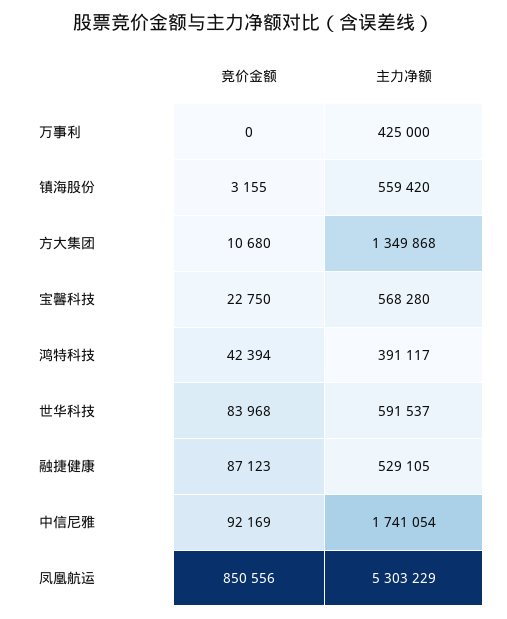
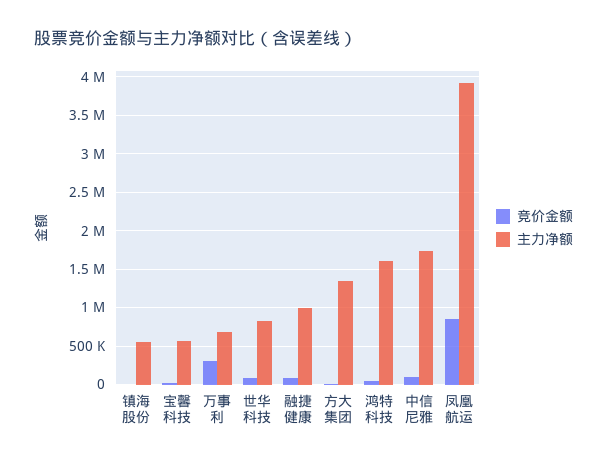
  {
    "竞价金额": {
-     "万事利": 0,
+     "万事利": 300000,
      "镇海股份": 3155,
      "方大集团": 10680,
      "宝馨科技": 22750,
      "鸿特科技": 42394,
      "世华科技": 83968,
      "融捷健康": 87123,
      "中信尼雅": 92169,
      "凤凰航运": 850556
    },
    "主力净额": {
-     "万事利": 425000,
+     "万事利": 700000,
      "镇海股份": 559420,
      "方大集团": 1349868,
      "宝馨科技": 568280,
-     "鸿特科技": 391117,
+     "鸿特科技": 1600000,
-     "世华科技": 591537,
+     "世华科技": 800000,
-     "融捷健康": 529105,
+     "融捷健康": 1000000,
      "中信尼雅": 1741054,
-     "凤凰航运": 5303229
+     "凤凰航运": 3900000
    }
  }

